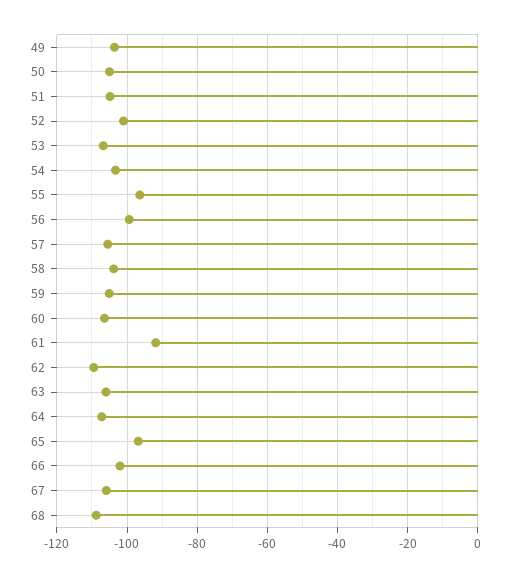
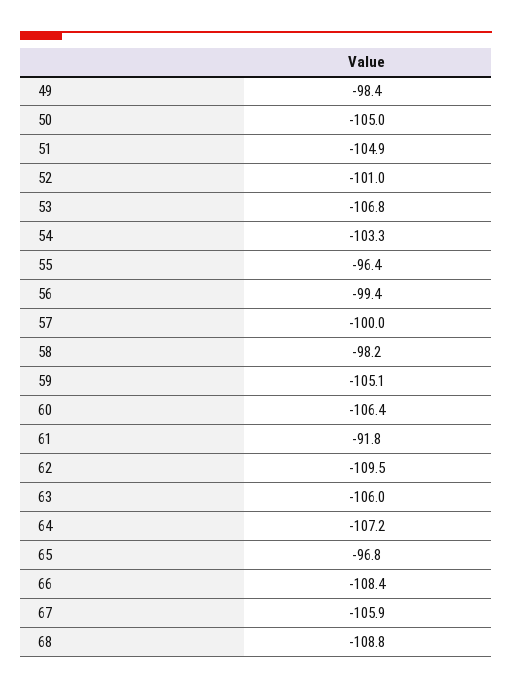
  {
-   "49": -104,
+   "49": -98.4,
    "50": -105,
    "51": -104.9,
    "52": -101,
    "53": -106.8,
    "54": -103.3,
    "55": -96.4,
    "56": -99.4,
-   "57": -106,
+   "57": -100,
-   "58": -104,
+   "58": -98.2,
    "59": -105.1,
    "60": -106.4,
    "61": -91.8,
    "62": -109.5,
    "63": -106,
    "64": -107.2,
    "65": -96.8,
-   "66": -102,
+   "66": -108.4,
    "67": -105.9,
    "68": -108.8
  }

